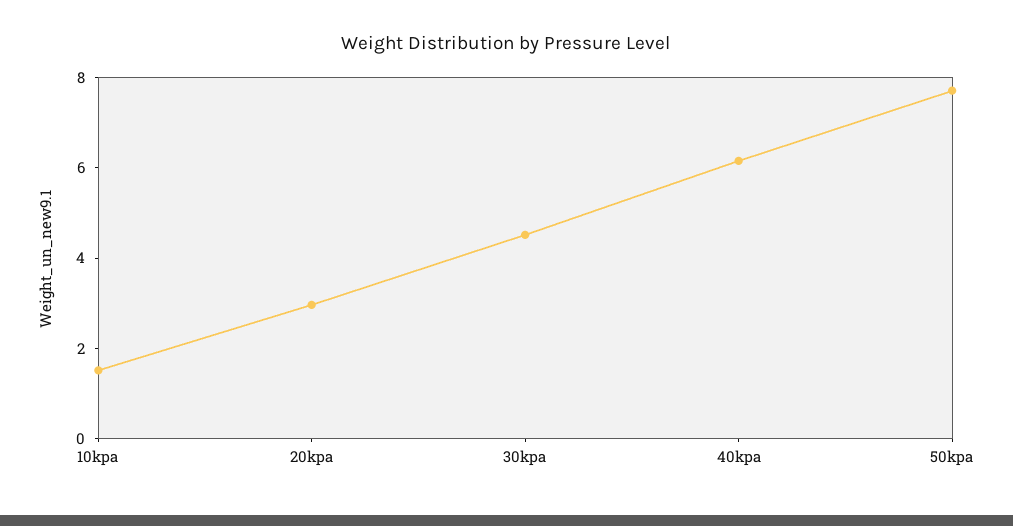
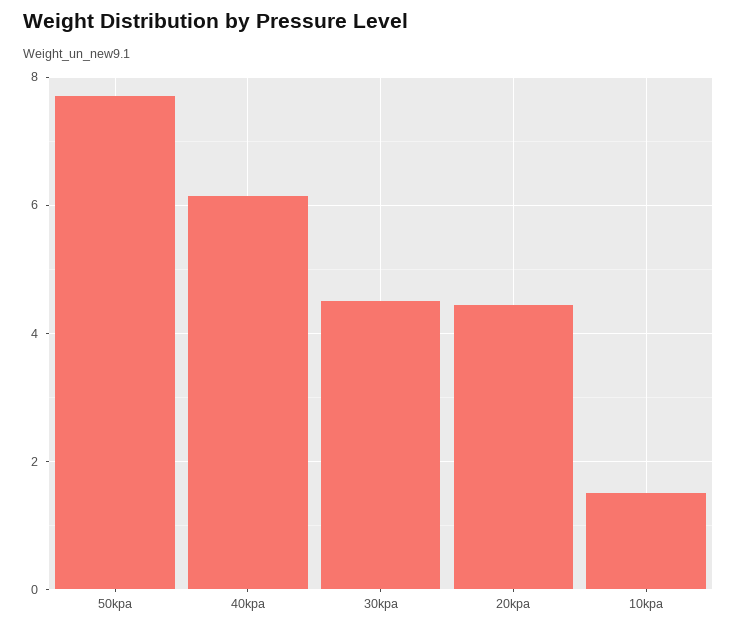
  {
    "10kpa": 1.6,
-   "20kpa": 3,
+   "20kpa": 4.4,
    "30kpa": 4.6,
    "40kpa": 6.2,
    "50kpa": 7.8
  }

